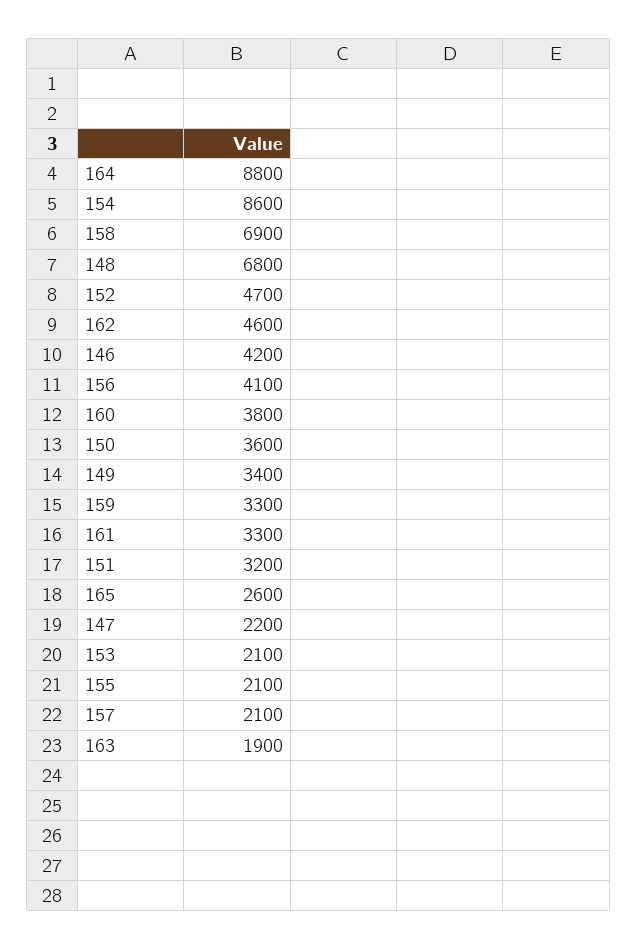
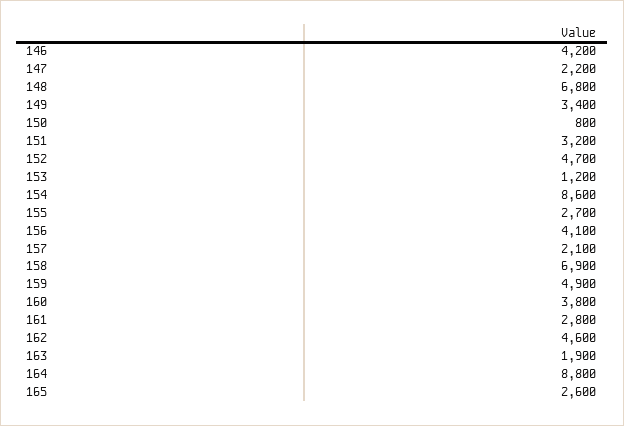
  {
    "164": 8800,
    "154": 8600,
    "158": 6900,
    "148": 6800,
    "152": 4700,
    "162": 4600,
    "146": 4200,
    "156": 4100,
    "160": 3800,
-   "150": 3600,
+   "150": 800,
    "149": 3400,
-   "159": 3300,
+   "159": 4900,
-   "161": 3300,
+   "161": 2800,
    "151": 3200,
    "165": 2600,
    "147": 2200,
-   "153": 2100,
+   "153": 1200,
-   "155": 2100,
+   "155": 2700,
    "157": 2100,
    "163": 1900
  }

